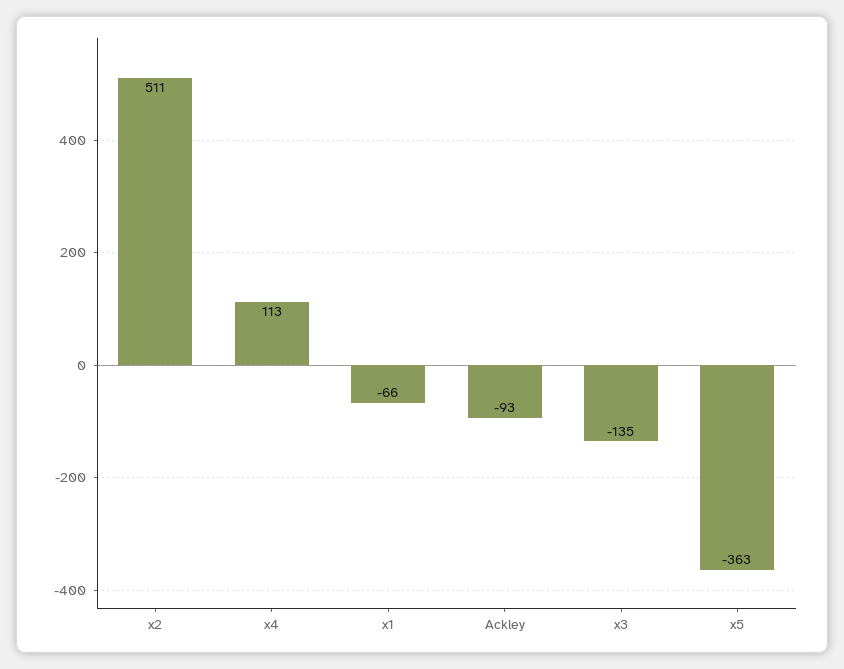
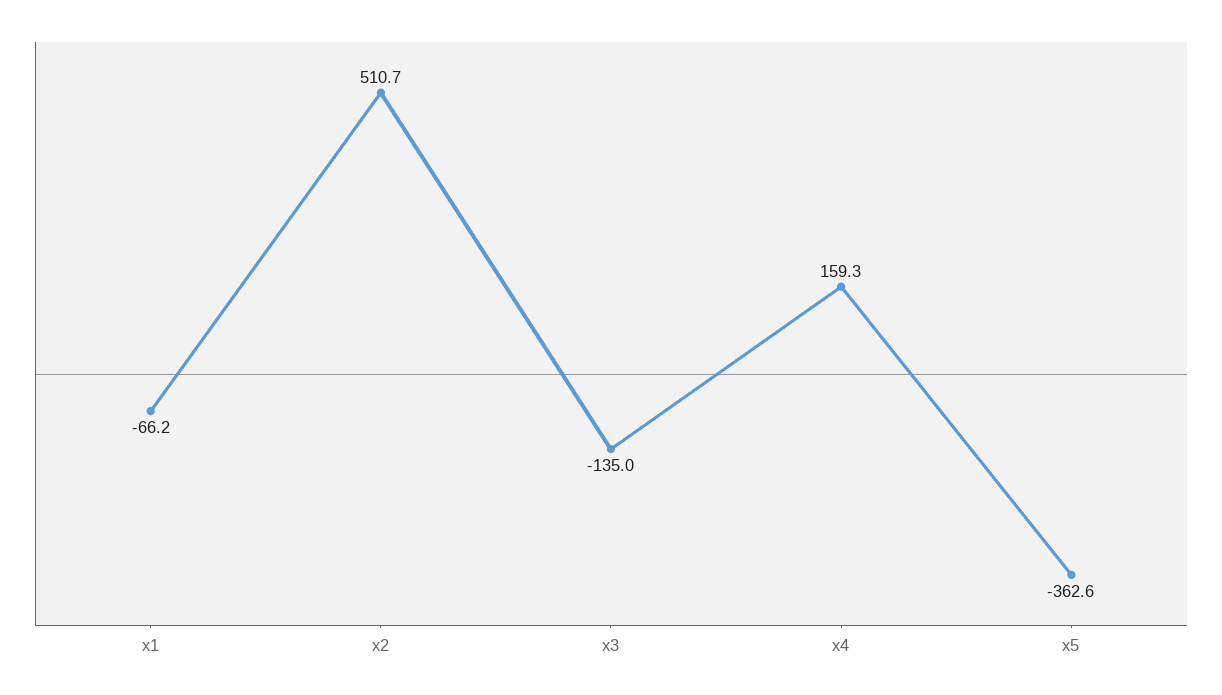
  {
    "x2": 510.7,
-   "x4": 113,
+   "x4": 159.3,
    "x1": -66.2,
-   "Ackley": -93,
    "x3": -135,
    "x5": -362.6
  }

